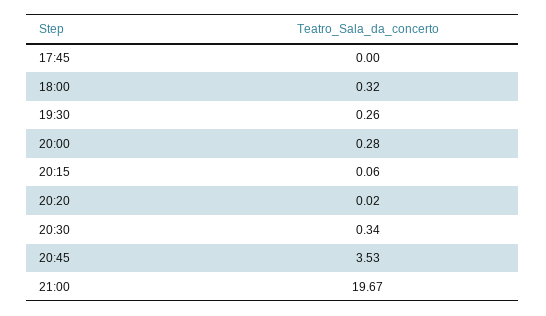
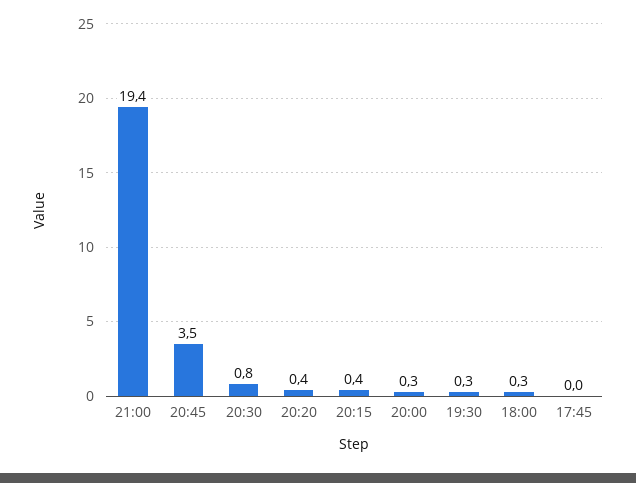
  {
    "17:45": 0,
    "18:00": 0.32,
    "19:30": 0.26,
    "20:00": 0.28,
-   "20:15": 0.06,
+   "20:15": 0.4,
-   "20:20": 0.02,
+   "20:20": 0.4,
-   "20:30": 0.34,
+   "20:30": 0.8,
    "20:45": 3.53,
-   "21:00": 19.67
+   "21:00": 19.4
  }

